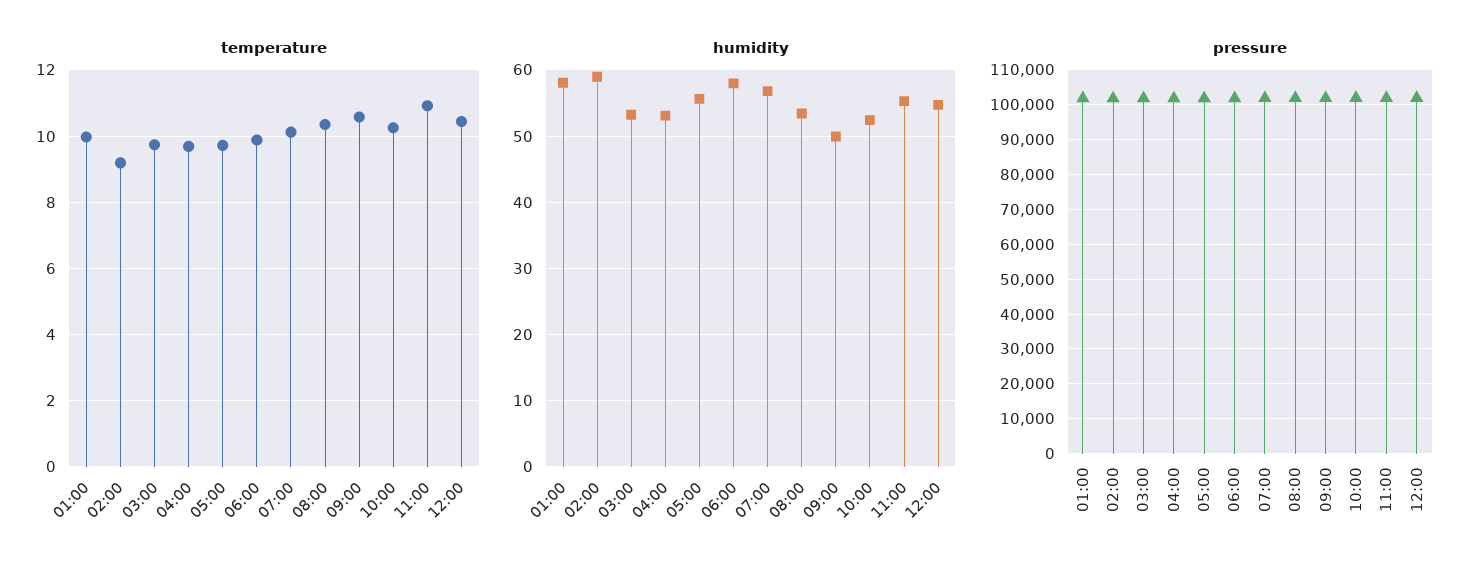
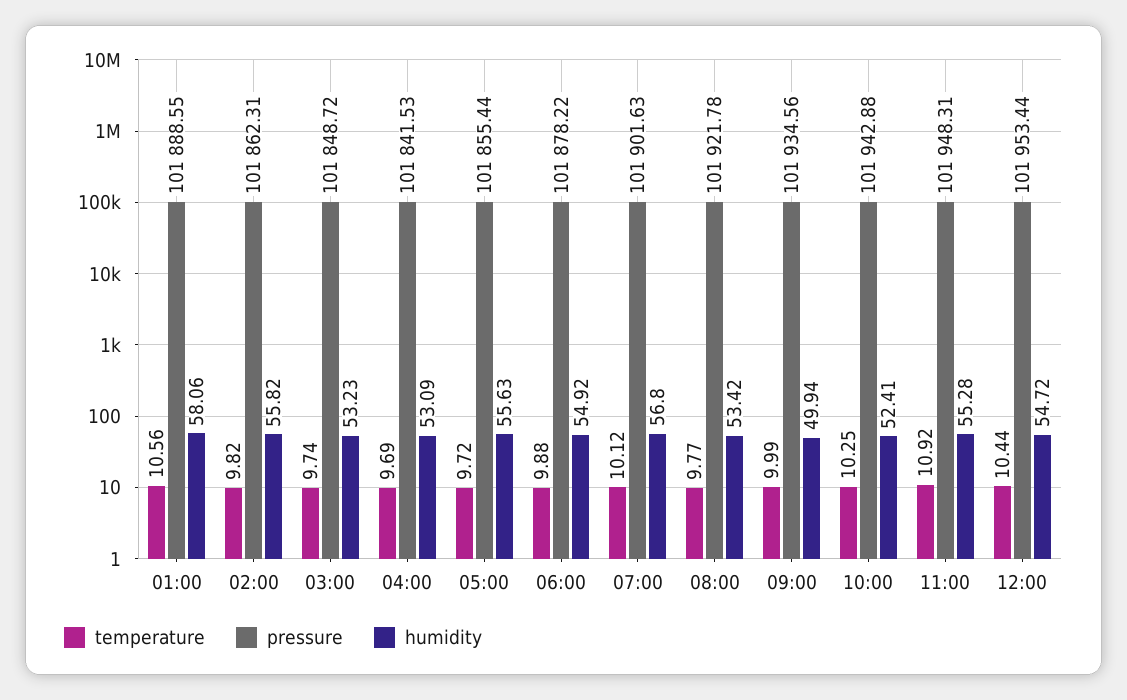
  {
    "temperature": {
-     "01:00": 10,
+     "01:00": 10.56,
-     "02:00": 9.2,
+     "02:00": 9.82,
      "03:00": 9.74,
      "04:00": 9.69,
      "05:00": 9.72,
      "06:00": 9.88,
      "07:00": 10.12,
-     "08:00": 10.4,
+     "08:00": 9.77,
-     "09:00": 10.6,
+     "09:00": 9.99,
      "10:00": 10.25,
      "11:00": 10.92,
      "12:00": 10.44
    },
    "humidity": {
      "01:00": 58.06,
-     "02:00": 59,
+     "02:00": 55.82,
      "03:00": 53.23,
      "04:00": 53.09,
      "05:00": 55.63,
-     "06:00": 58,
+     "06:00": 54.92,
      "07:00": 56.8,
      "08:00": 53.42,
      "09:00": 49.94,
      "10:00": 52.41,
      "11:00": 55.28,
      "12:00": 54.72
    },
    "pressure": {
      "01:00": 101888.55,
      "02:00": 101862.31,
      "03:00": 101848.72,
      "04:00": 101841.53,
      "05:00": 101855.44,
      "06:00": 101878.22,
      "07:00": 101901.63,
      "08:00": 101921.78,
      "09:00": 101934.56,
      "10:00": 101942.88,
      "11:00": 101948.31,
      "12:00": 101953.44
    }
  }

